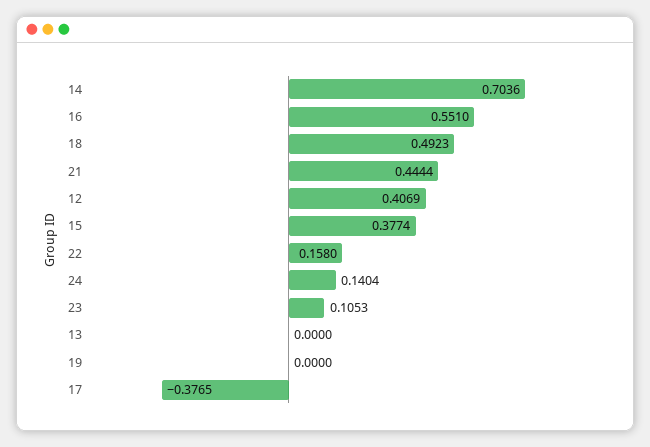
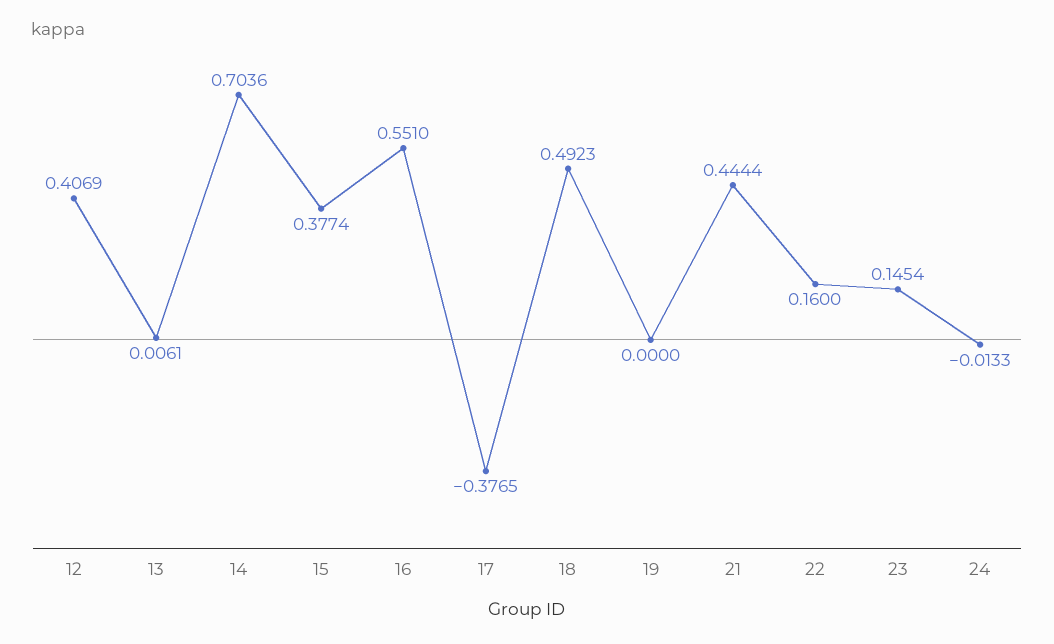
  {
    "14": 0.7036,
    "16": 0.551,
    "18": 0.4923,
    "21": 0.4444,
    "12": 0.4069,
    "15": 0.3774,
-   "22": 0.158,
+   "22": 0.16,
-   "24": 0.1404,
+   "24": -0.0133,
-   "23": 0.1053,
+   "23": 0.1454,
-   "13": 0,
+   "13": 0.0061,
    "19": 0,
    "17": -0.3765
  }

